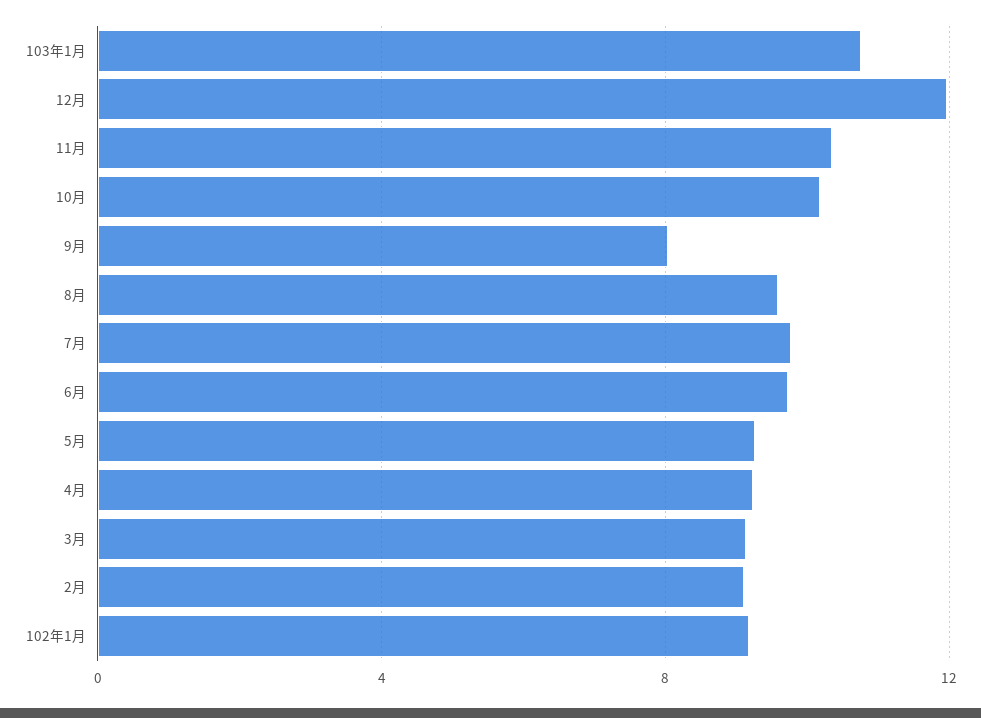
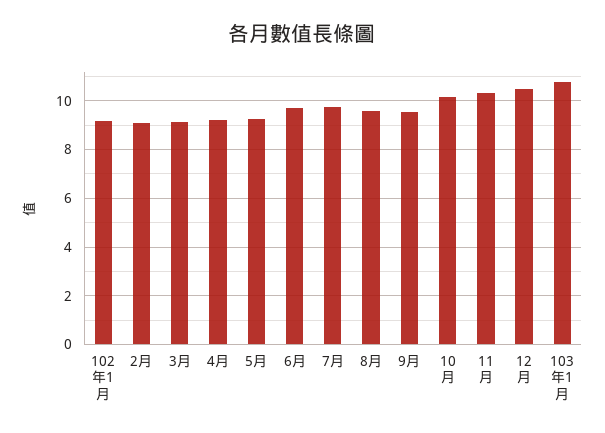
  {
    "103年1月": 10.75,
-   "12月": 12,
+   "12月": 10.5,
    "11月": 10.25,
    "10月": 10.25,
-   "9月": 8,
+   "9月": 9.5,
    "8月": 9.5,
    "7月": 9.75,
    "6月": 9.75,
    "5月": 9.25,
    "4月": 9.25,
    "3月": 9.25,
    "2月": 9,
    "102年1月": 9.25
  }

